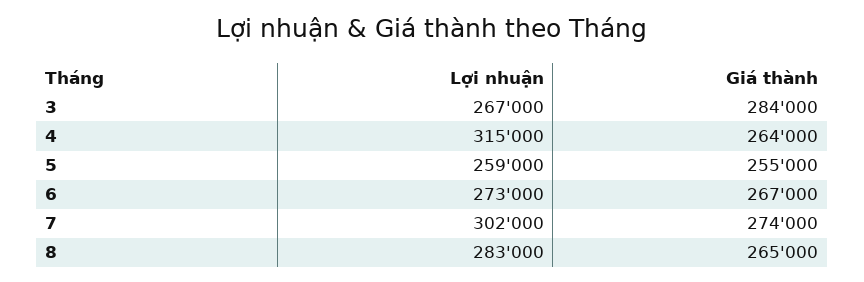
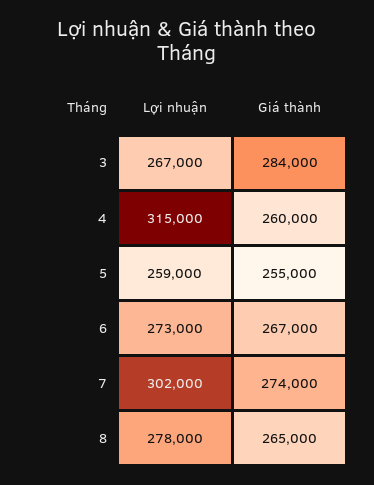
  {
    "Lợi nhuận": {
      "3": 267000,
      "4": 315000,
      "5": 259000,
      "6": 273000,
      "7": 302000,
-     "8": 283000
+     "8": 278000
    },
    "Giá thành": {
      "3": 284000,
-     "4": 264000,
+     "4": 260000,
      "5": 255000,
      "6": 267000,
      "7": 274000,
      "8": 265000
    }
  }

